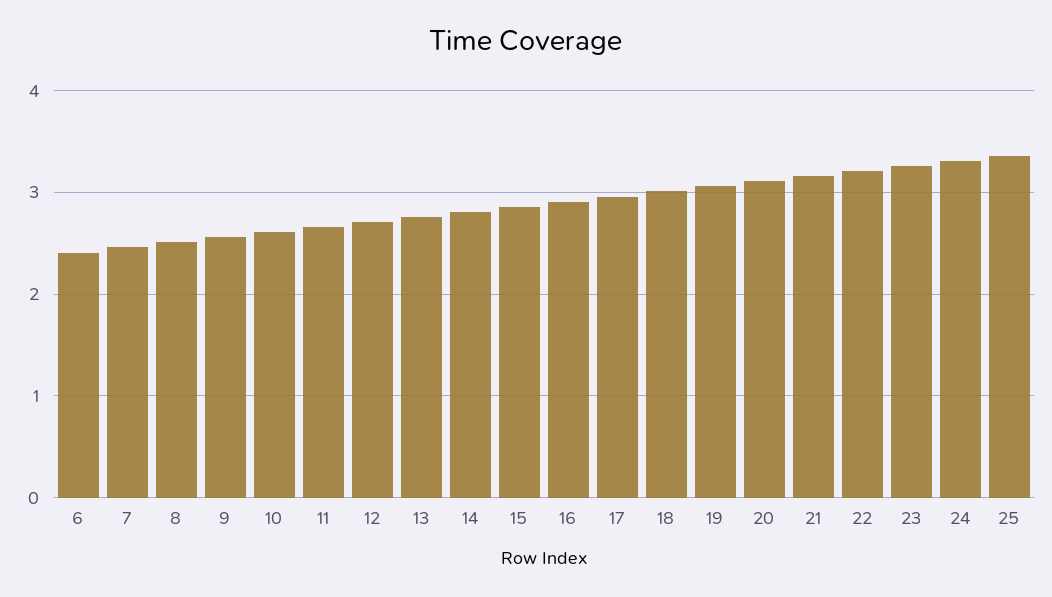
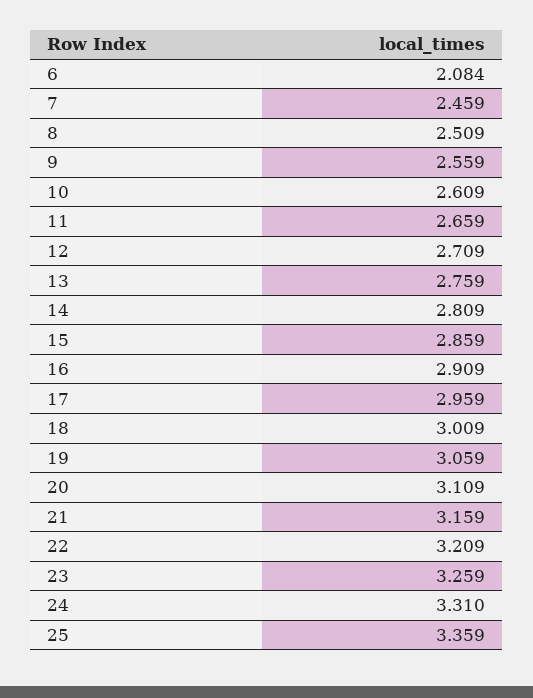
  {
-   "6": 2.4,
+   "6": 2.084,
    "7": 2.459,
    "8": 2.509,
    "9": 2.559,
    "10": 2.609,
    "11": 2.659,
    "12": 2.709,
    "13": 2.759,
    "14": 2.809,
    "15": 2.859,
    "16": 2.909,
    "17": 2.959,
    "18": 3.009,
    "19": 3.059,
    "20": 3.109,
    "21": 3.159,
    "22": 3.209,
    "23": 3.259,
    "24": 3.31,
    "25": 3.359
  }

